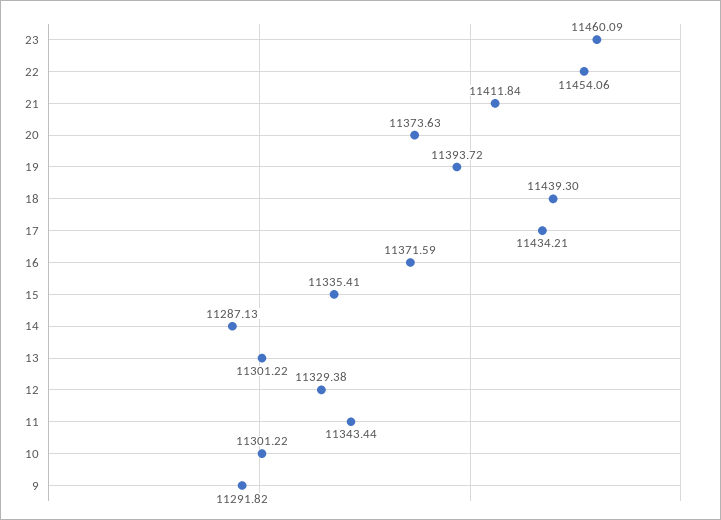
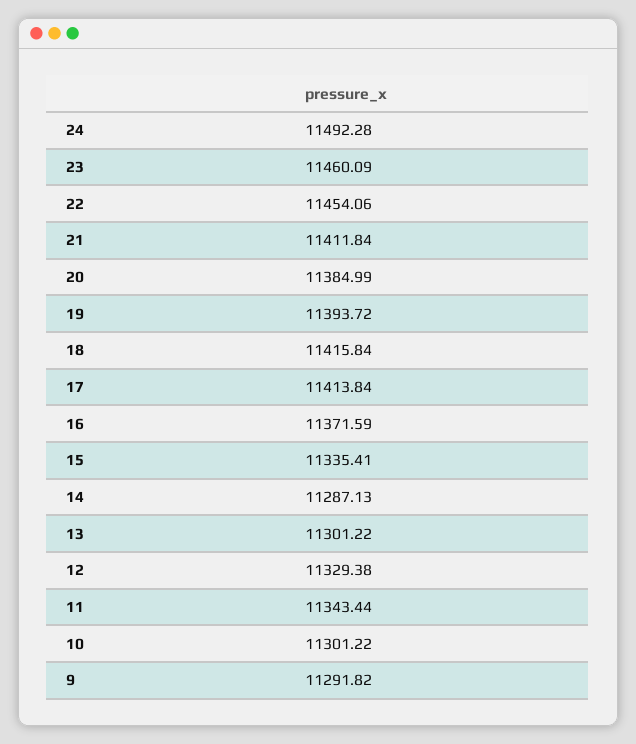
  {
    "23": 11460.09,
    "22": 11454.06,
    "21": 11411.84,
-   "20": 11373.63,
+   "20": 11384.99,
    "19": 11393.72,
-   "18": 11439.3,
+   "18": 11415.84,
-   "17": 11434.21,
+   "17": 11413.84,
    "16": 11371.59,
    "15": 11335.41,
    "14": 11287.13,
    "13": 11301.22,
    "12": 11329.38,
    "11": 11343.44,
    "10": 11301.22,
-   "9": 11291.82
+   "9": 11291.82,
+   "24": 11492.28
  }

